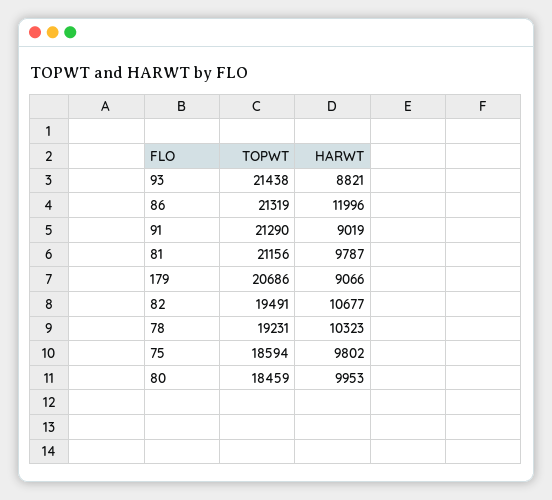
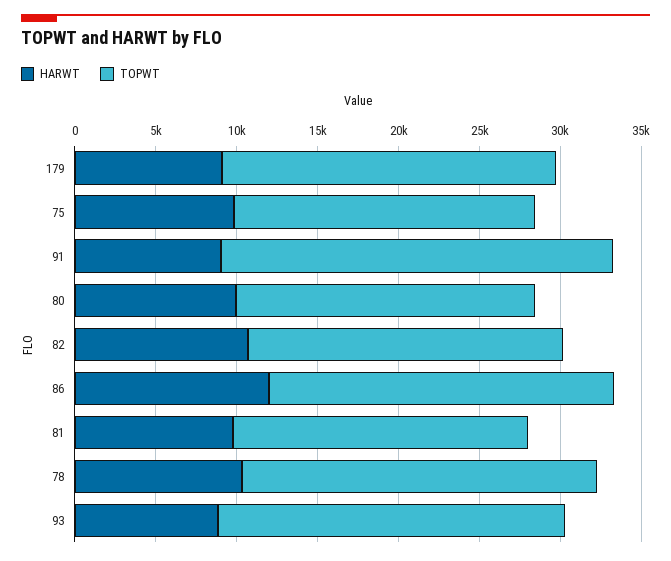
  {
    "TOPWT": {
      "93": 21438,
      "86": 21319,
-     "91": 21290,
+     "91": 24000,
-     "81": 21156,
+     "81": 18000,
      "179": 20686,
      "82": 19491,
-     "78": 19231,
+     "78": 22000,
      "75": 18594,
      "80": 18459
    },
    "HARWT": {
      "93": 8821,
      "86": 11996,
      "91": 9019,
      "81": 9787,
      "179": 9066,
      "82": 10677,
      "78": 10323,
      "75": 9802,
      "80": 9953
    }
  }

